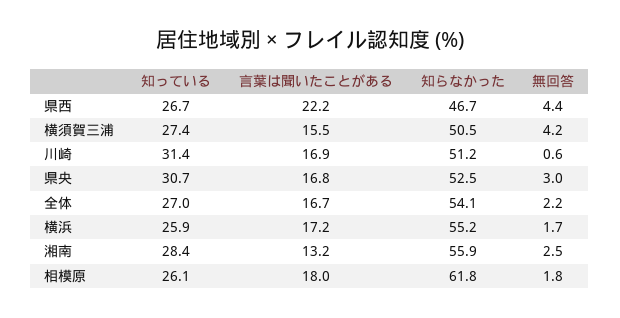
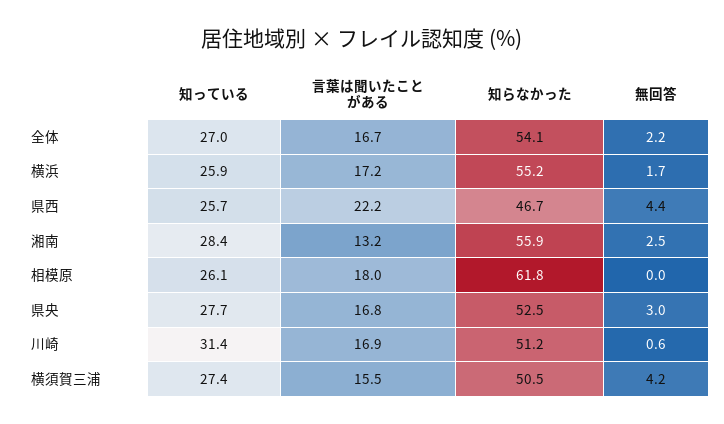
  {
    "知っている": {
-     "県西": 26.7,
+     "県西": 25.7,
      "横須賀三浦": 27.4,
      "川崎": 31.4,
-     "県央": 30.7,
+     "県央": 27.7,
      "全体": 27,
      "横浜": 25.9,
      "湘南": 28.4,
      "相模原": 26.1
    },
    "言葉は聞いたことがある": {
      "県西": 22.2,
      "横須賀三浦": 15.5,
      "川崎": 16.9,
      "県央": 16.8,
      "全体": 16.7,
      "横浜": 17.2,
      "湘南": 13.2,
      "相模原": 18
    },
    "知らなかった": {
      "県西": 46.7,
      "横須賀三浦": 50.5,
      "川崎": 51.2,
      "県央": 52.5,
      "全体": 54.1,
      "横浜": 55.2,
      "湘南": 55.9,
      "相模原": 61.8
    },
    "無回答": {
      "県西": 4.4,
      "横須賀三浦": 4.2,
      "川崎": 0.6,
      "県央": 3,
      "全体": 2.2,
      "横浜": 1.7,
      "湘南": 2.5,
-     "相模原": 1.8
+     "相模原": 0
    }
  }

